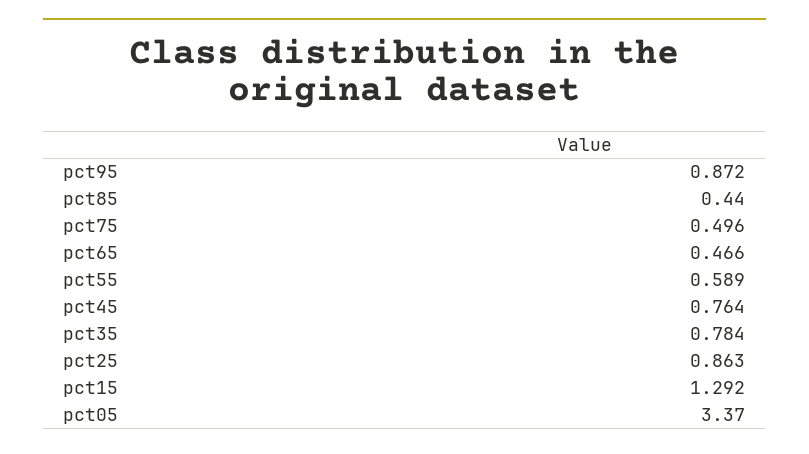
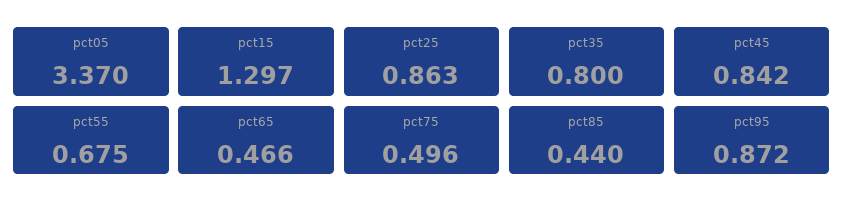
  {
    "pct95": 0.872,
    "pct85": 0.44,
    "pct75": 0.496,
    "pct65": 0.466,
-   "pct55": 0.589,
+   "pct55": 0.675,
-   "pct45": 0.764,
+   "pct45": 0.842,
-   "pct35": 0.784,
+   "pct35": 0.8,
    "pct25": 0.863,
-   "pct15": 1.292,
+   "pct15": 1.297,
    "pct05": 3.37
  }

